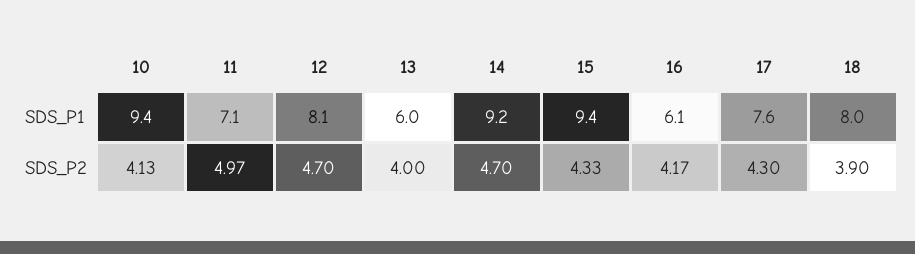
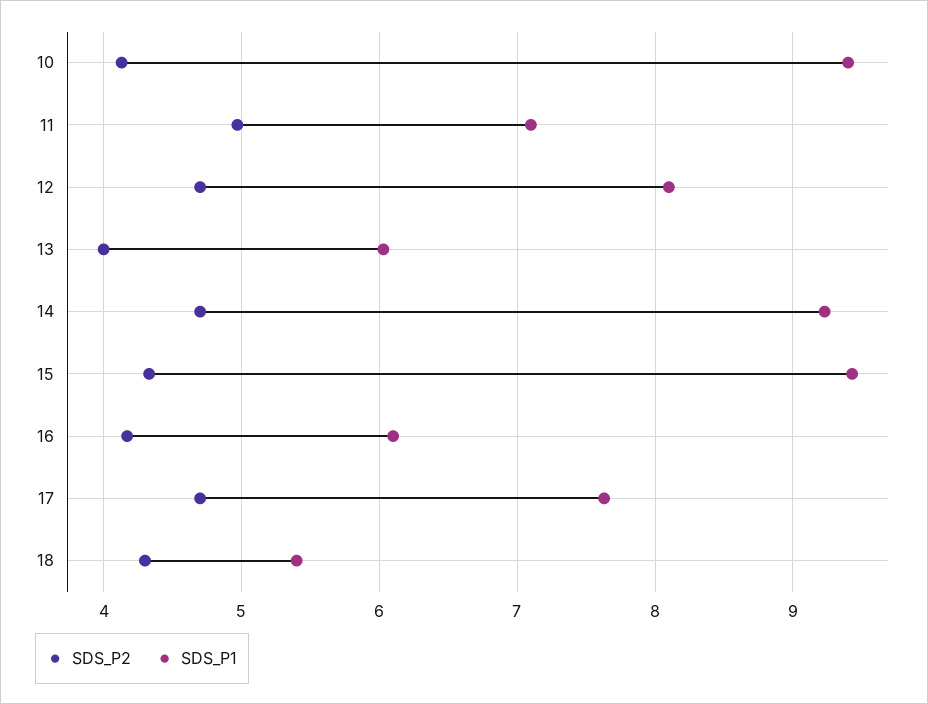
  {
    "SDS_P1": {
      "10": 9.4,
      "11": 7.1,
      "12": 8.1,
      "13": 6,
      "14": 9.2,
      "15": 9.4,
      "16": 6.1,
      "17": 7.6,
-     "18": 8
+     "18": 5.4
    },
    "SDS_P2": {
      "10": 4.13,
      "11": 4.97,
      "12": 4.7,
      "13": 4,
      "14": 4.7,
      "15": 4.33,
      "16": 4.17,
-     "17": 4.3,
+     "17": 4.7,
-     "18": 3.9
+     "18": 4.3
    }
  }

